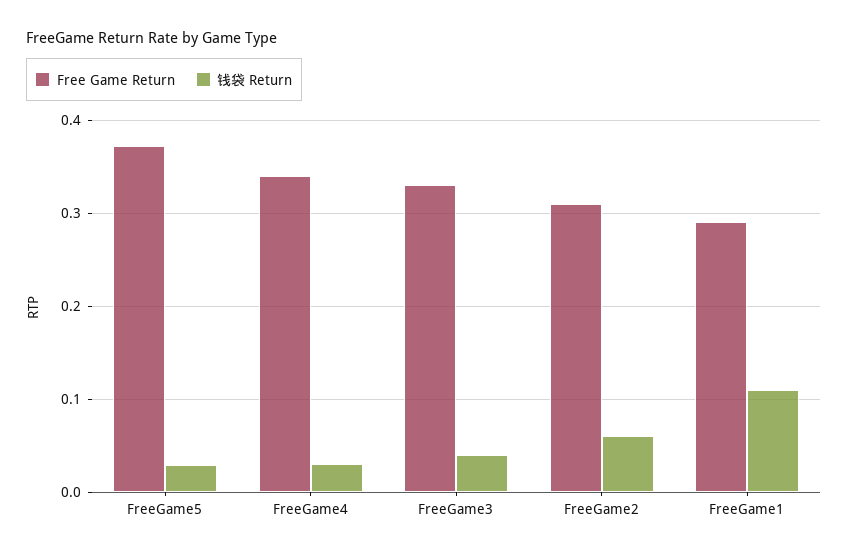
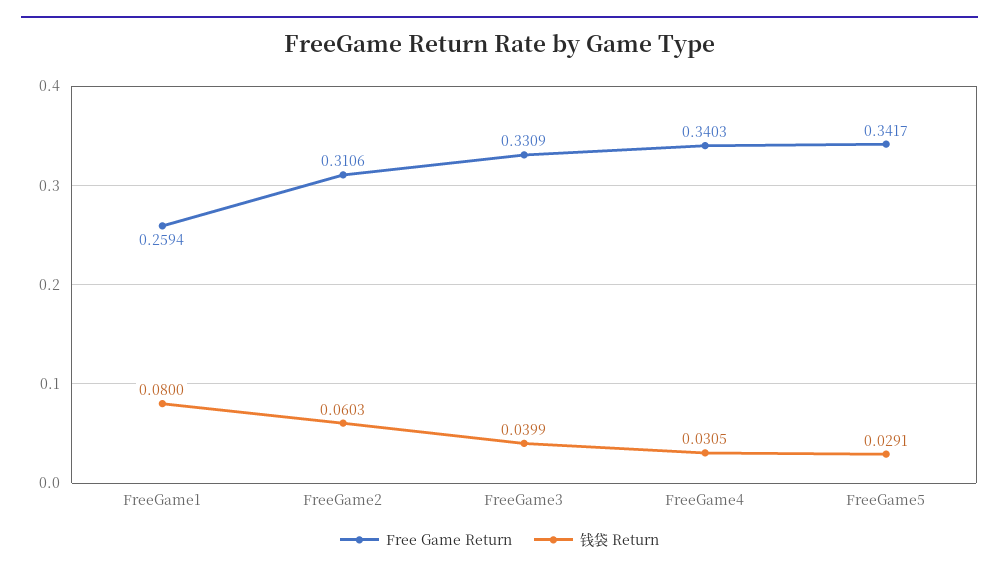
  {
    "Free Game Return": {
-     "FreeGame5": 0.37,
+     "FreeGame5": 0.3417,
      "FreeGame4": 0.3403,
      "FreeGame3": 0.3309,
      "FreeGame2": 0.3106,
-     "FreeGame1": 0.29
+     "FreeGame1": 0.2594
    },
    "钱袋 Return": {
      "FreeGame5": 0.0291,
      "FreeGame4": 0.0305,
      "FreeGame3": 0.0399,
      "FreeGame2": 0.0603,
-     "FreeGame1": 0.11
+     "FreeGame1": 0.08
    }
  }

